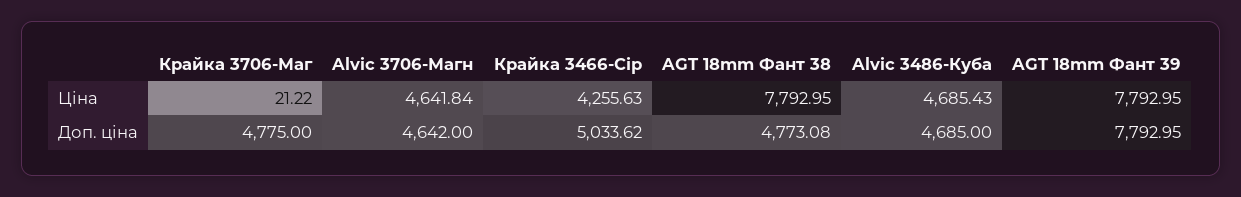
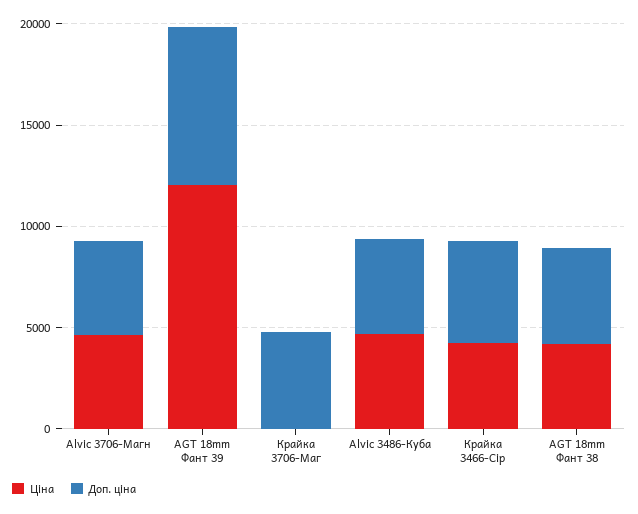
  {
    "Ціна": {
      "Крайка 3706-Маг": 21.22,
      "Alvic 3706-Магн": 4641.84,
      "Крайка 3466-Сір": 4255.63,
-     "AGT 18mm Фант 38": 7792.95,
+     "AGT 18mm Фант 38": 4000,
      "Alvic 3486-Куба": 4685.43,
-     "AGT 18mm Фант 39": 7792.95
+     "AGT 18mm Фант 39": 12000
    },
    "Доп. ціна": {
      "Крайка 3706-Маг": 4775,
      "Alvic 3706-Магн": 4642,
      "Крайка 3466-Сір": 5033.62,
      "AGT 18mm Фант 38": 4773.08,
      "Alvic 3486-Куба": 4685,
      "AGT 18mm Фант 39": 7792.95
    }
  }

